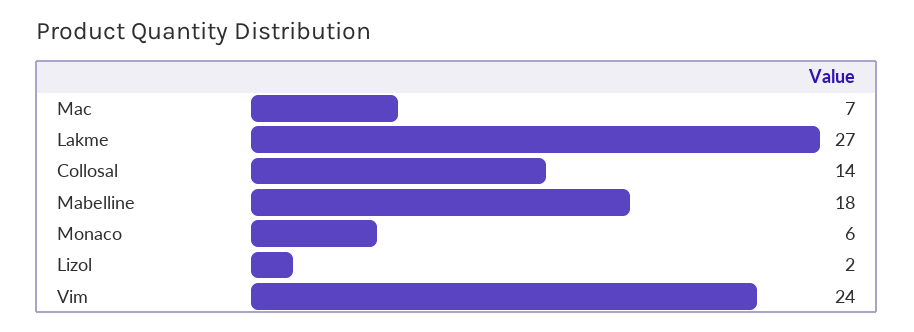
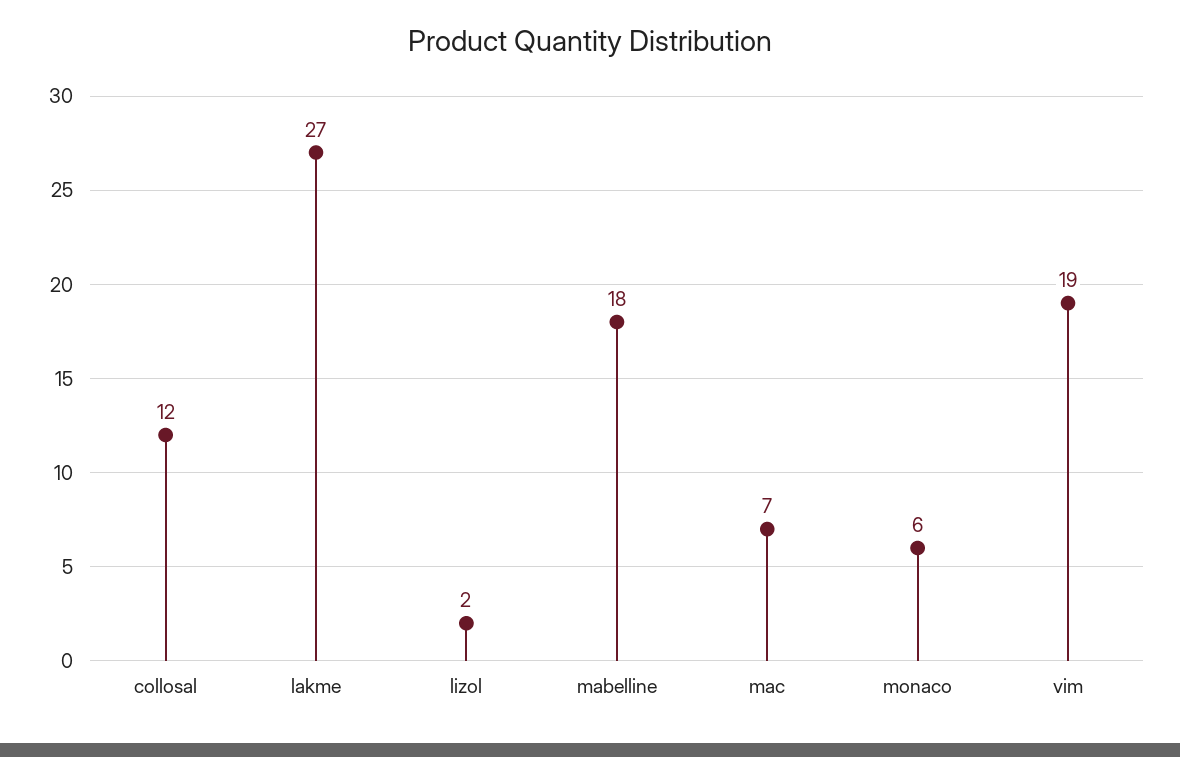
  {
    "Mac": 7,
    "Lakme": 27,
-   "Collosal": 14,
+   "Collosal": 12,
    "Mabelline": 18,
    "Monaco": 6,
    "Lizol": 2,
-   "Vim": 24
+   "Vim": 19
  }

